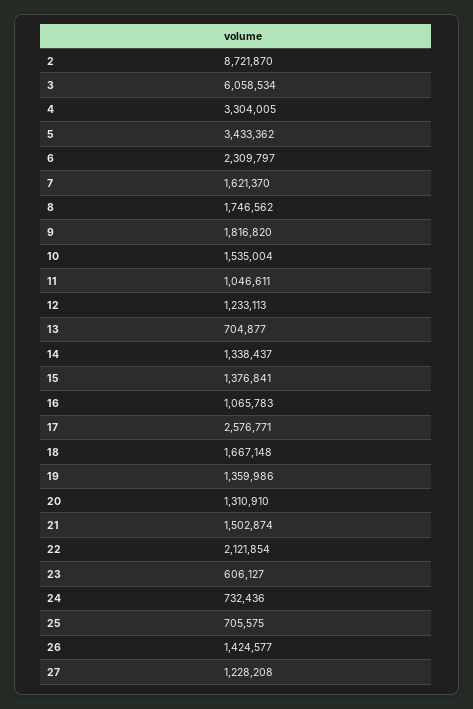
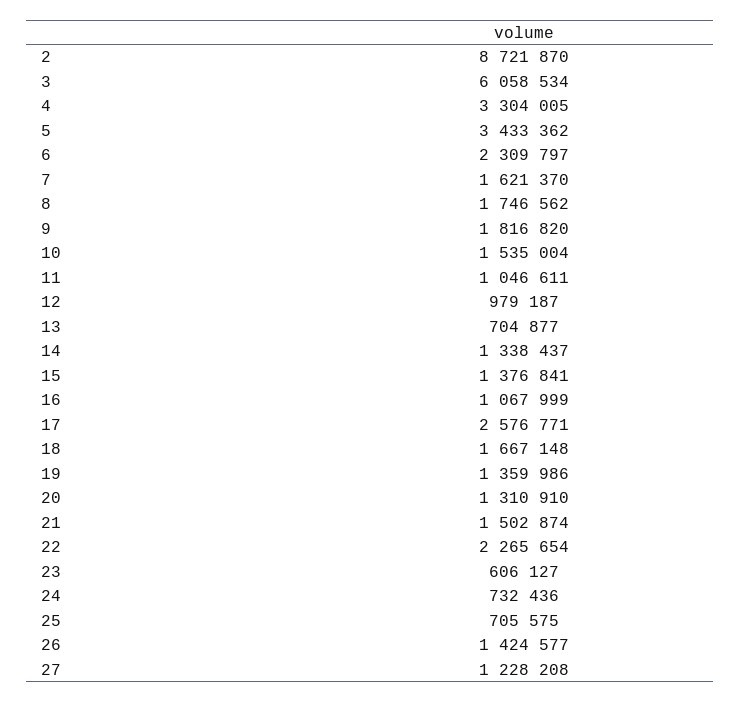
  {
    "2": 8721870,
    "3": 6058534,
    "4": 3304005,
    "5": 3433362,
    "6": 2309797,
    "7": 1621370,
    "8": 1746562,
    "9": 1816820,
    "10": 1535004,
    "11": 1046611,
-   "12": 1233113,
+   "12": 979187,
    "13": 704877,
    "14": 1338437,
    "15": 1376841,
-   "16": 1065783,
+   "16": 1067999,
    "17": 2576771,
    "18": 1667148,
    "19": 1359986,
    "20": 1310910,
    "21": 1502874,
-   "22": 2121854,
+   "22": 2265654,
    "23": 606127,
    "24": 732436,
    "25": 705575,
    "26": 1424577,
    "27": 1228208
  }

